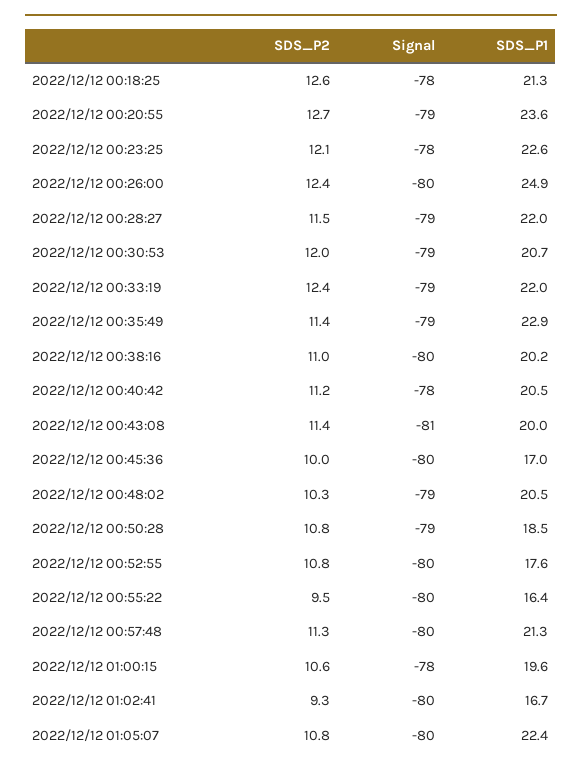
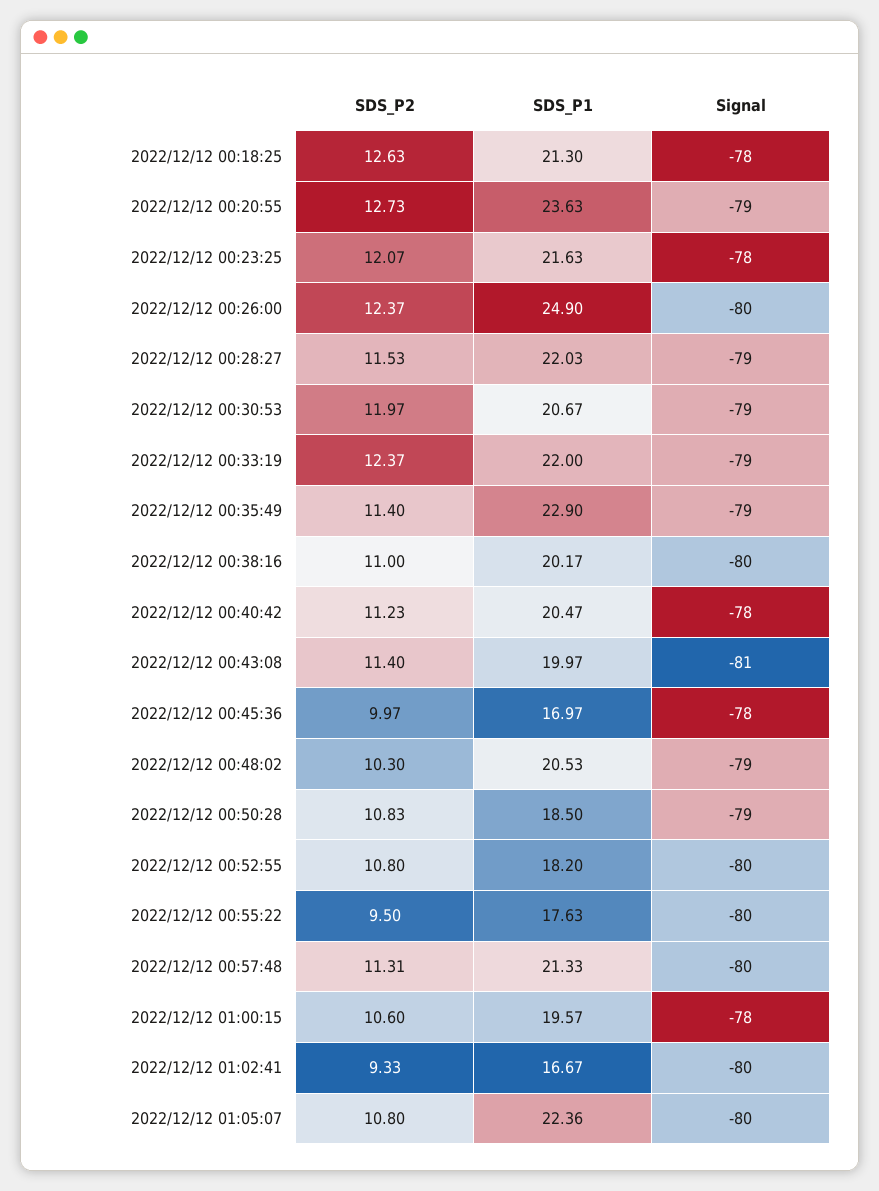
  {
    "SDS_P2": {
      "2022/12/12 00:18:25": 12.63,
      "2022/12/12 00:20:55": 12.73,
      "2022/12/12 00:23:25": 12.07,
      "2022/12/12 00:26:00": 12.37,
      "2022/12/12 00:28:27": 11.53,
      "2022/12/12 00:30:53": 11.97,
      "2022/12/12 00:33:19": 12.37,
      "2022/12/12 00:35:49": 11.4,
      "2022/12/12 00:38:16": 11,
      "2022/12/12 00:40:42": 11.23,
      "2022/12/12 00:43:08": 11.4,
      "2022/12/12 00:45:36": 9.97,
      "2022/12/12 00:48:02": 10.3,
      "2022/12/12 00:50:28": 10.83,
      "2022/12/12 00:52:55": 10.8,
      "2022/12/12 00:55:22": 9.5,
      "2022/12/12 00:57:48": 11.31,
      "2022/12/12 01:00:15": 10.6,
      "2022/12/12 01:02:41": 9.33,
      "2022/12/12 01:05:07": 10.8
    },
    "Signal": {
      "2022/12/12 00:18:25": -78,
      "2022/12/12 00:20:55": -79,
      "2022/12/12 00:23:25": -78,
      "2022/12/12 00:26:00": -80,
      "2022/12/12 00:28:27": -79,
      "2022/12/12 00:30:53": -79,
      "2022/12/12 00:33:19": -79,
      "2022/12/12 00:35:49": -79,
      "2022/12/12 00:38:16": -80,
      "2022/12/12 00:40:42": -78,
      "2022/12/12 00:43:08": -81,
-     "2022/12/12 00:45:36": -80,
+     "2022/12/12 00:45:36": -78,
      "2022/12/12 00:48:02": -79,
      "2022/12/12 00:50:28": -79,
      "2022/12/12 00:52:55": -80,
      "2022/12/12 00:55:22": -80,
      "2022/12/12 00:57:48": -80,
      "2022/12/12 01:00:15": -78,
      "2022/12/12 01:02:41": -80,
      "2022/12/12 01:05:07": -80
    },
    "SDS_P1": {
      "2022/12/12 00:18:25": 21.3,
      "2022/12/12 00:20:55": 23.63,
-     "2022/12/12 00:23:25": 22.6,
+     "2022/12/12 00:23:25": 21.63,
      "2022/12/12 00:26:00": 24.9,
      "2022/12/12 00:28:27": 22.03,
      "2022/12/12 00:30:53": 20.67,
      "2022/12/12 00:33:19": 22,
      "2022/12/12 00:35:49": 22.9,
      "2022/12/12 00:38:16": 20.17,
      "2022/12/12 00:40:42": 20.47,
      "2022/12/12 00:43:08": 19.97,
      "2022/12/12 00:45:36": 16.97,
      "2022/12/12 00:48:02": 20.53,
      "2022/12/12 00:50:28": 18.5,
-     "2022/12/12 00:52:55": 17.6,
+     "2022/12/12 00:52:55": 18.2,
-     "2022/12/12 00:55:22": 16.4,
+     "2022/12/12 00:55:22": 17.63,
      "2022/12/12 00:57:48": 21.33,
      "2022/12/12 01:00:15": 19.57,
      "2022/12/12 01:02:41": 16.67,
      "2022/12/12 01:05:07": 22.36
    }
  }

